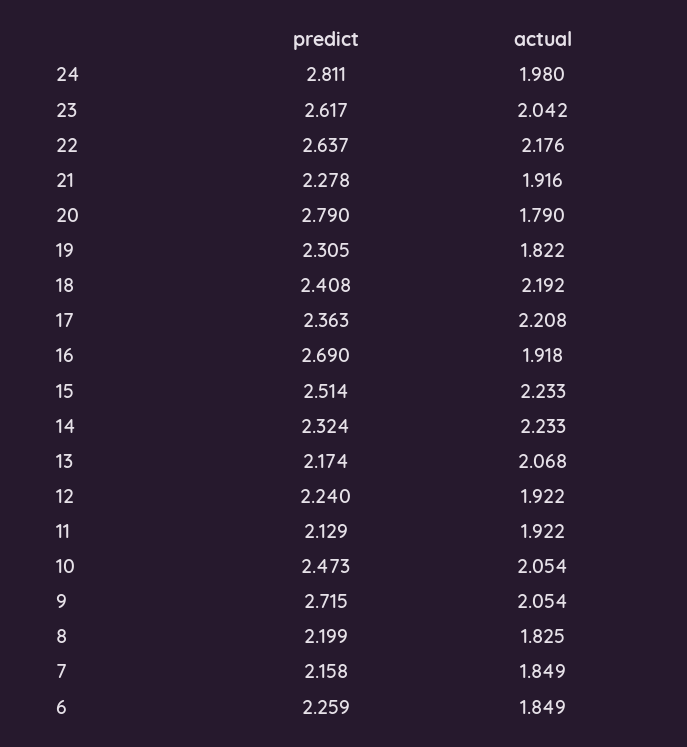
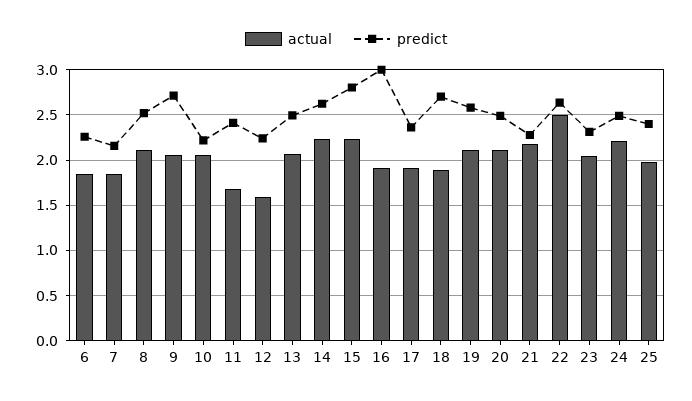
  {
    "predict": {
-     "24": 2.811,
+     "24": 2.5,
-     "23": 2.617,
+     "23": 2.3,
      "22": 2.637,
      "21": 2.278,
-     "20": 2.79,
+     "20": 2.5,
-     "19": 2.305,
+     "19": 2.6,
-     "18": 2.408,
+     "18": 2.7,
      "17": 2.363,
-     "16": 2.69,
+     "16": 3,
-     "15": 2.514,
+     "15": 2.8,
-     "14": 2.324,
+     "14": 2.6,
-     "13": 2.174,
+     "13": 2.5,
      "12": 2.24,
-     "11": 2.129,
+     "11": 2.4,
-     "10": 2.473,
+     "10": 2.2,
      "9": 2.715,
-     "8": 2.199,
+     "8": 2.5,
      "7": 2.158,
-     "6": 2.259
+     "6": 2.259,
+     "25": 2.4
    },
    "actual": {
-     "24": 1.98,
+     "24": 2.2,
      "23": 2.042,
-     "22": 2.176,
+     "22": 2.5,
-     "21": 1.916,
+     "21": 2.2,
-     "20": 1.79,
+     "20": 2.1,
-     "19": 1.822,
+     "19": 2.1,
-     "18": 2.192,
+     "18": 1.9,
-     "17": 2.208,
+     "17": 1.9,
      "16": 1.918,
      "15": 2.233,
      "14": 2.233,
      "13": 2.068,
-     "12": 1.922,
+     "12": 1.6,
-     "11": 1.922,
+     "11": 1.7,
      "10": 2.054,
      "9": 2.054,
-     "8": 1.825,
+     "8": 2.1,
      "7": 1.849,
-     "6": 1.849
+     "6": 1.849,
+     "25": 2
    }
  }

